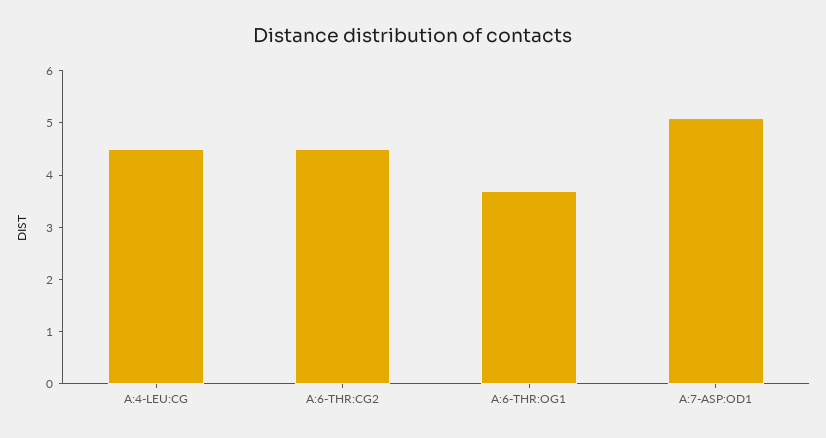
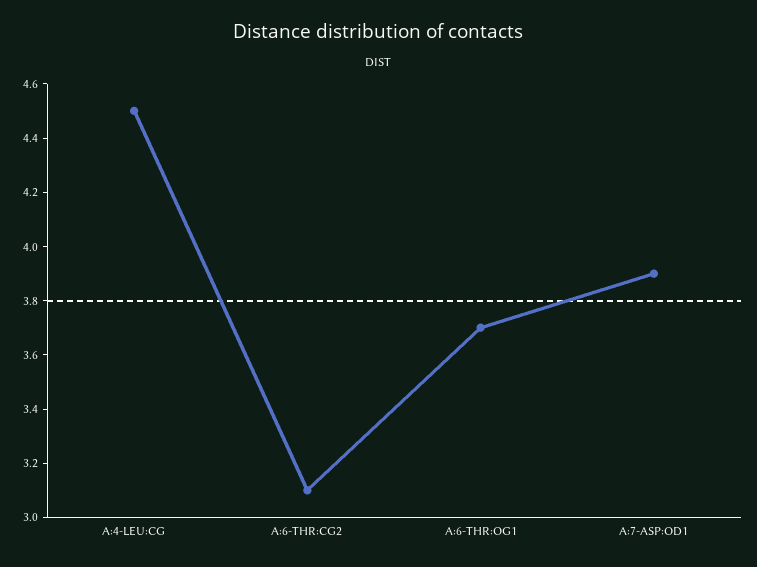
  {
    "A:4-LEU:CG": 4.5,
-   "A:6-THR:CG2": 4.5,
+   "A:6-THR:CG2": 3.1,
    "A:6-THR:OG1": 3.7,
-   "A:7-ASP:OD1": 5
+   "A:7-ASP:OD1": 3.9
  }

